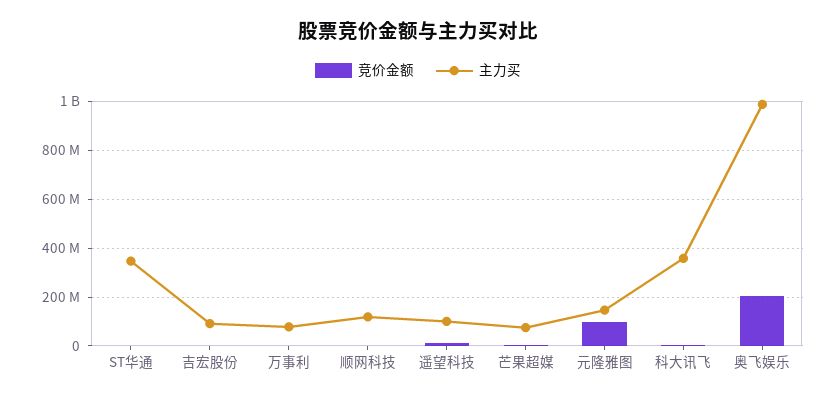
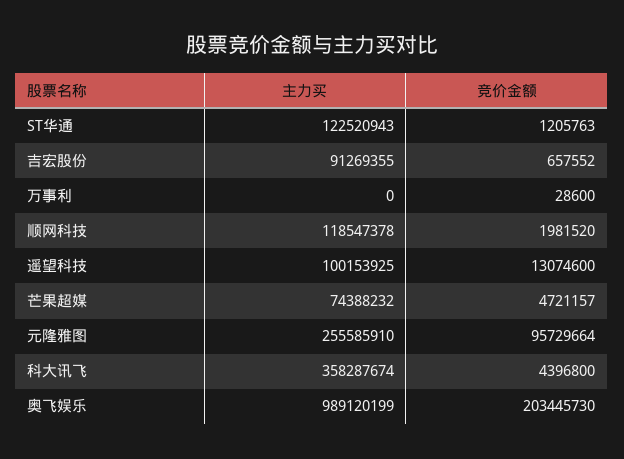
  {
    "竞价金额": {
      "ST华通": 1205763,
      "吉宏股份": 657552,
      "万事利": 28600,
      "顺网科技": 1981520,
      "遥望科技": 13074600,
      "芒果超媒": 4721157,
      "元隆雅图": 95729664,
      "科大讯飞": 4396800,
      "奥飞娱乐": 203445730
    },
    "主力买": {
-     "ST华通": 350000000,
+     "ST华通": 122520943,
      "吉宏股份": 91269355,
-     "万事利": 75000000,
+     "万事利": 0,
      "顺网科技": 118547378,
      "遥望科技": 100153925,
      "芒果超媒": 74388232,
-     "元隆雅图": 150000000,
+     "元隆雅图": 255585910,
      "科大讯飞": 358287674,
      "奥飞娱乐": 989120199
    }
  }

